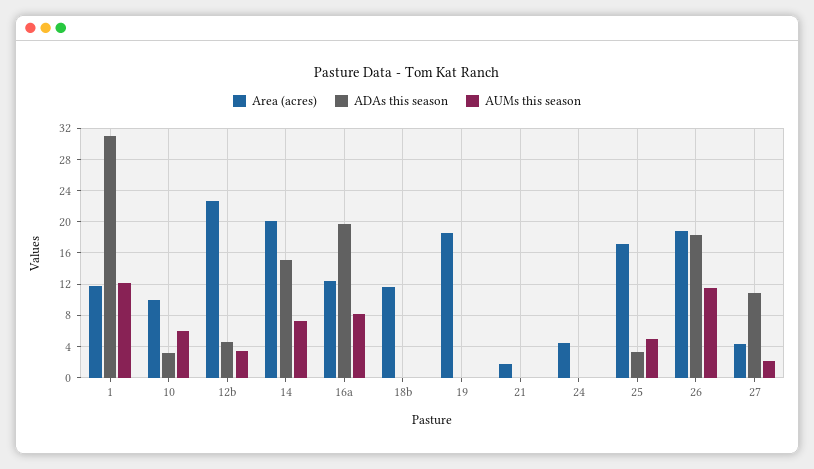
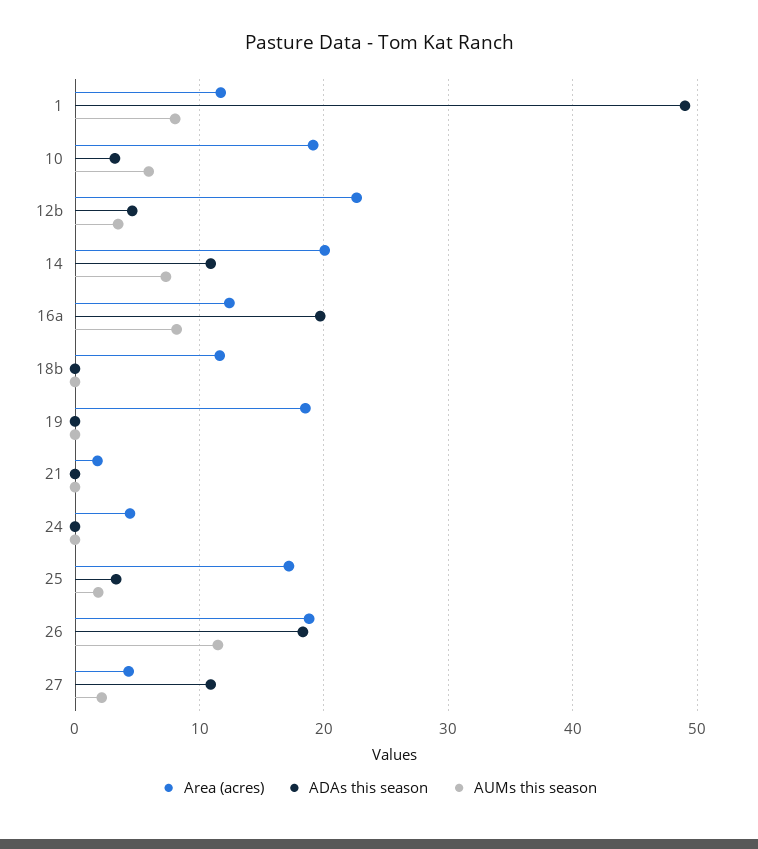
  {
    "Area (acres)": {
      "1": 12,
-     "10": 10,
+     "10": 19,
      "12b": 23,
      "14": 20,
      "16a": 12,
      "18b": 12,
      "19": 19,
      "21": 2,
      "24": 4,
      "25": 17,
      "26": 19,
      "27": 4
    },
    "ADAs this season": {
-     "1": 31,
+     "1": 49,
      "10": 3,
      "12b": 5,
-     "14": 15,
+     "14": 11,
      "16a": 20,
      "18b": 0,
      "19": 0,
      "21": 0,
      "24": 0,
      "25": 3,
      "26": 18,
      "27": 11
    },
    "AUMs this season": {
-     "1": 12,
+     "1": 8,
      "10": 6,
      "12b": 3,
      "14": 7,
      "16a": 8,
      "18b": 0,
      "19": 0,
      "21": 0,
      "24": 0,
-     "25": 5,
+     "25": 2,
      "26": 11,
      "27": 2
    }
  }

